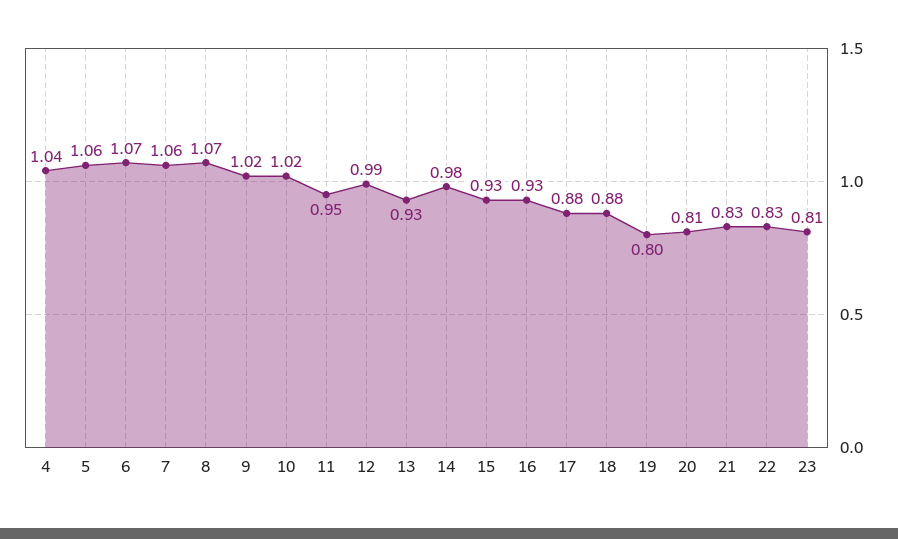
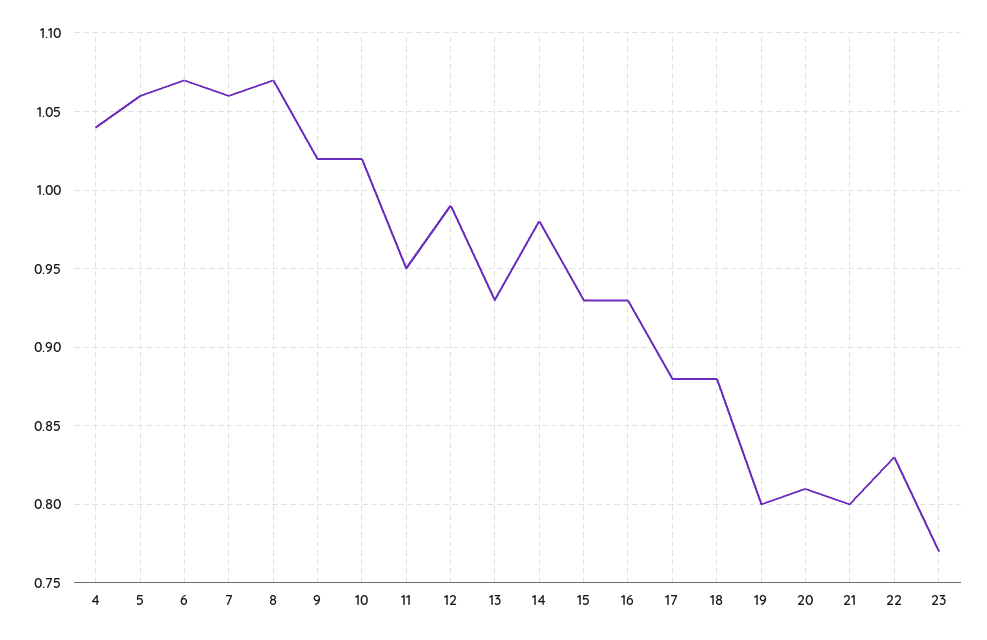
  {
    "4": 1.04,
    "5": 1.06,
    "6": 1.07,
    "7": 1.06,
    "8": 1.07,
    "9": 1.02,
    "10": 1.02,
    "11": 0.95,
    "12": 0.99,
    "13": 0.93,
    "14": 0.98,
    "15": 0.93,
    "16": 0.93,
    "17": 0.88,
    "18": 0.88,
    "19": 0.8,
    "20": 0.81,
-   "21": 0.83,
+   "21": 0.8,
    "22": 0.83,
-   "23": 0.81
+   "23": 0.77
  }

